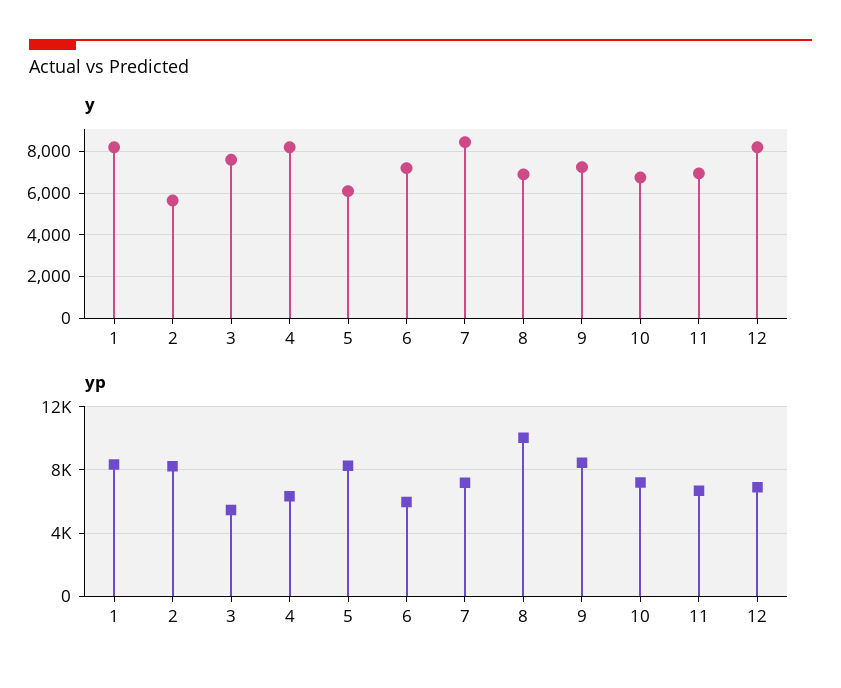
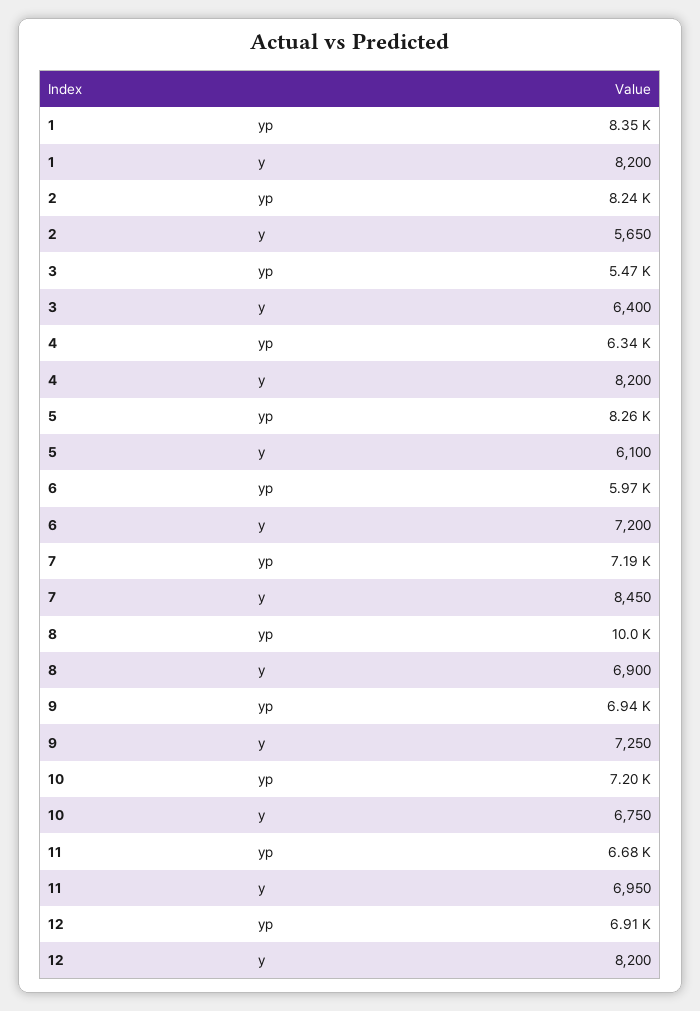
  {
    "y": {
      "1": 8200,
      "2": 5650,
-     "3": 7500,
+     "3": 6400,
      "4": 8200,
      "5": 6100,
      "6": 7200,
      "7": 8450,
      "8": 6900,
      "9": 7250,
      "10": 6750,
      "11": 6950,
      "12": 8200
    },
    "yp": {
      "1": 8350,
      "2": 8240,
      "3": 5470,
      "4": 6340,
      "5": 8260,
      "6": 5970,
      "7": 7190,
      "8": 10000,
-     "9": 8500,
+     "9": 6940,
      "10": 7200,
      "11": 6680,
      "12": 6910
    }
  }

